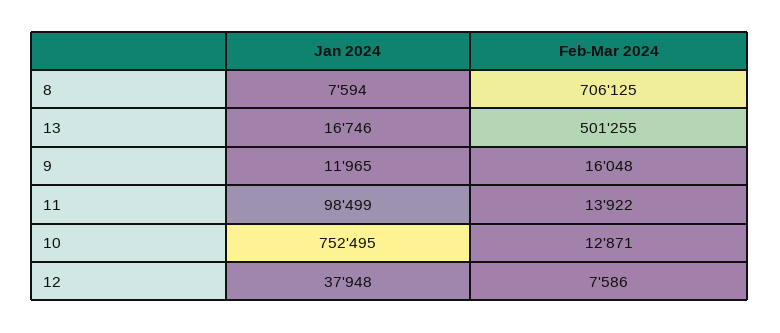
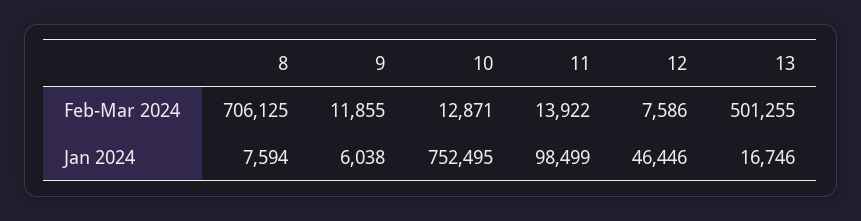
  {
    "Jan 2024": {
      "8": 7594,
      "13": 16746,
-     "9": 11965,
+     "9": 6038,
      "11": 98499,
      "10": 752495,
-     "12": 37948
+     "12": 46446
    },
    "Feb-Mar 2024": {
      "8": 706125,
      "13": 501255,
-     "9": 16048,
+     "9": 11855,
      "11": 13922,
      "10": 12871,
      "12": 7586
    }
  }

